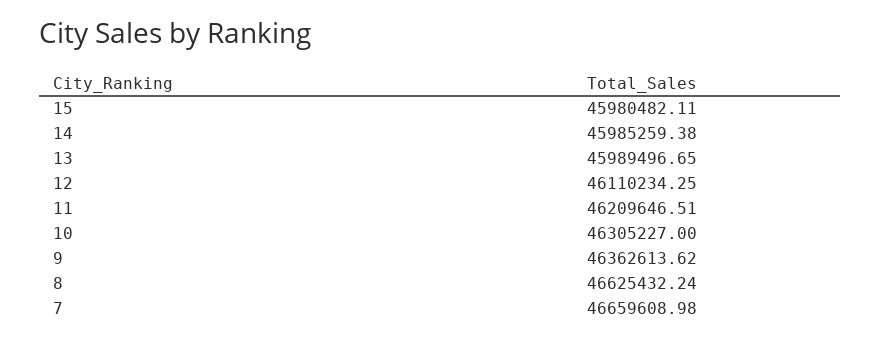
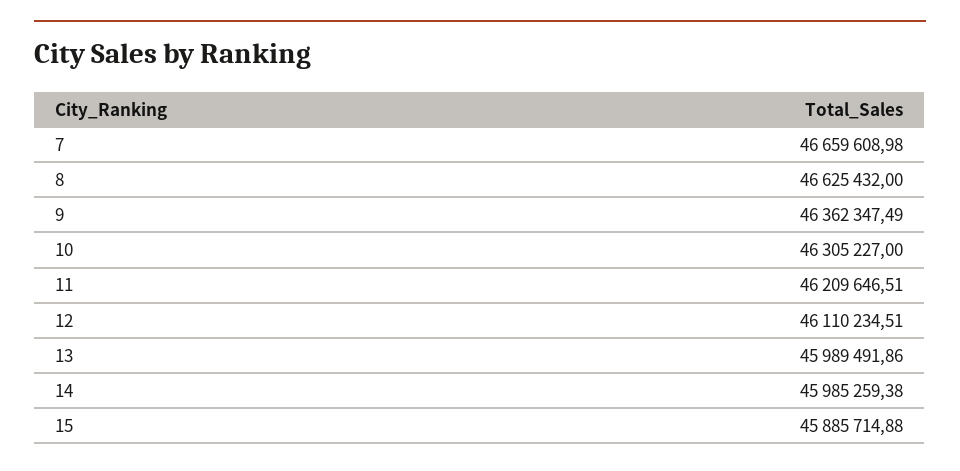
  {
-   "15": 45980482.11,
+   "15": 45885714.88,
    "14": 45985259.38,
-   "13": 45989496.65,
+   "13": 45989491.86,
-   "12": 46110234.25,
+   "12": 46110234.51,
    "11": 46209646.51,
    "10": 46305227,
-   "9": 46362613.62,
+   "9": 46362347.49,
-   "8": 46625432.24,
+   "8": 46625432,
    "7": 46659608.98
  }

